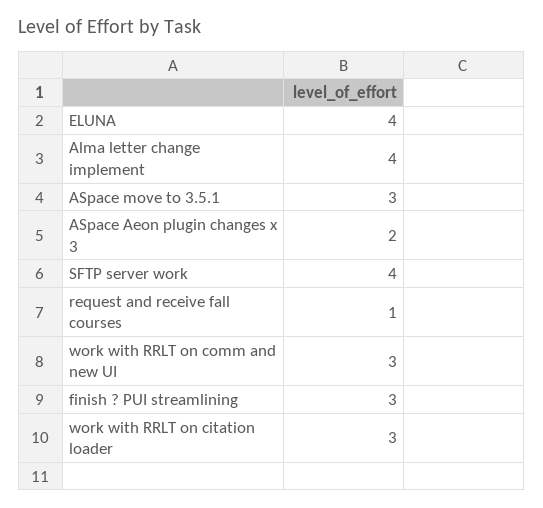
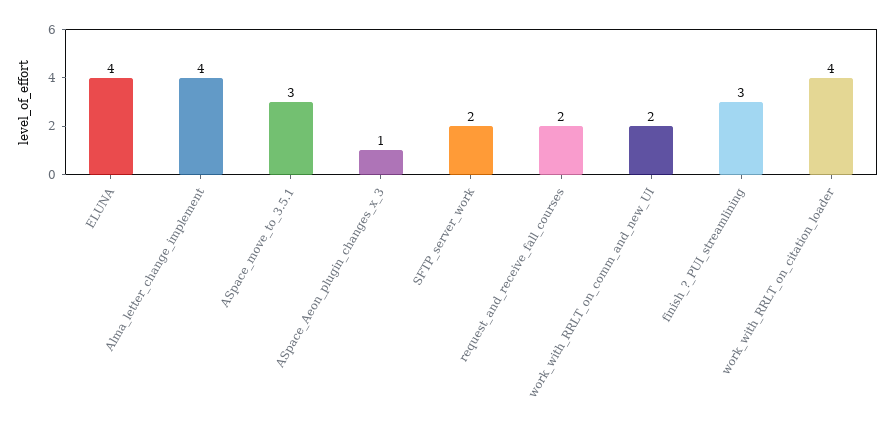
  {
    "ELUNA": 4,
    "Alma letter change implement": 4,
    "ASpace move to 3.5.1": 3,
-   "ASpace Aeon plugin changes x 3": 2,
+   "ASpace Aeon plugin changes x 3": 1,
-   "SFTP server work": 4,
+   "SFTP server work": 2,
-   "request and receive fall courses": 1,
+   "request and receive fall courses": 2,
-   "work with RRLT on comm and new UI": 3,
+   "work with RRLT on comm and new UI": 2,
    "finish ? PUI streamlining": 3,
-   "work with RRLT on citation loader": 3
+   "work with RRLT on citation loader": 4
  }

